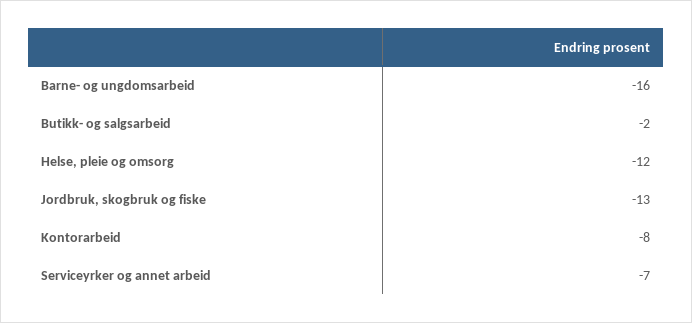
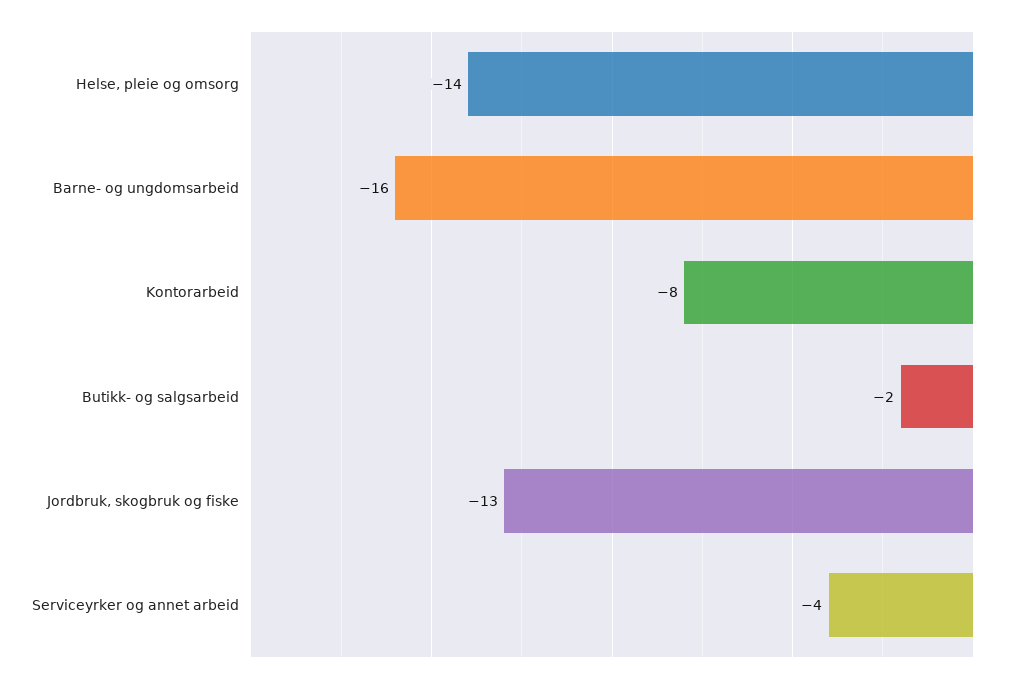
  {
    "Barne- og ungdomsarbeid": -16,
    "Butikk- og salgsarbeid": -2,
-   "Helse, pleie og omsorg": -12,
+   "Helse, pleie og omsorg": -14,
    "Jordbruk, skogbruk og fiske": -13,
    "Kontorarbeid": -8,
-   "Serviceyrker og annet arbeid": -7
+   "Serviceyrker og annet arbeid": -4
  }

